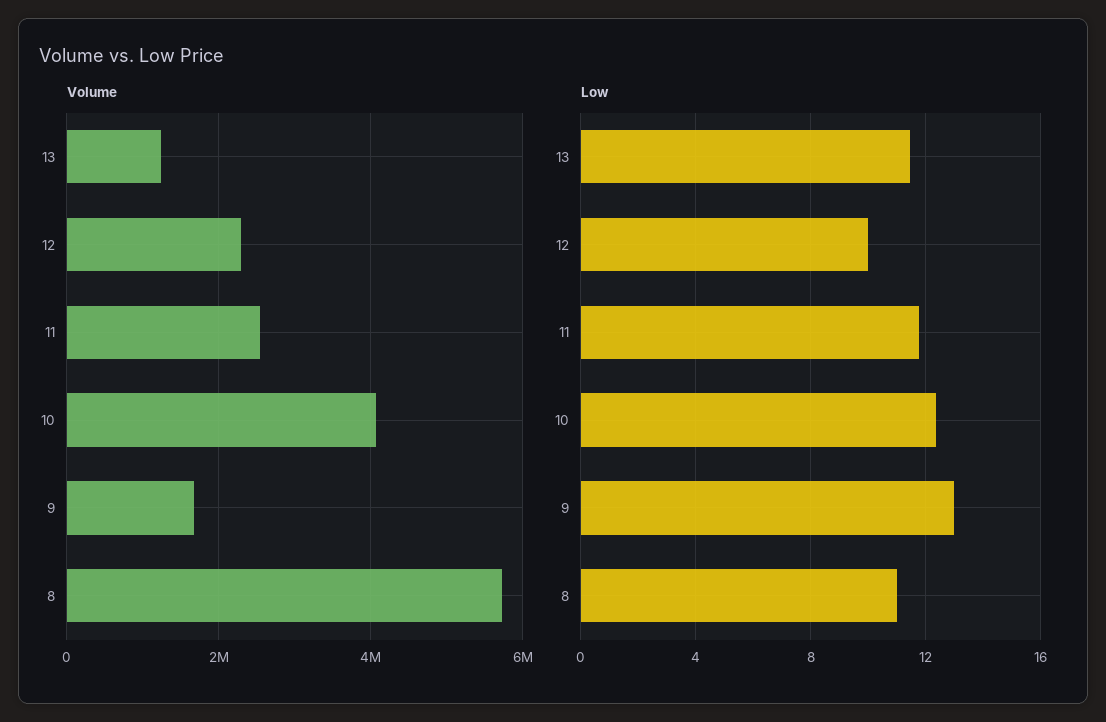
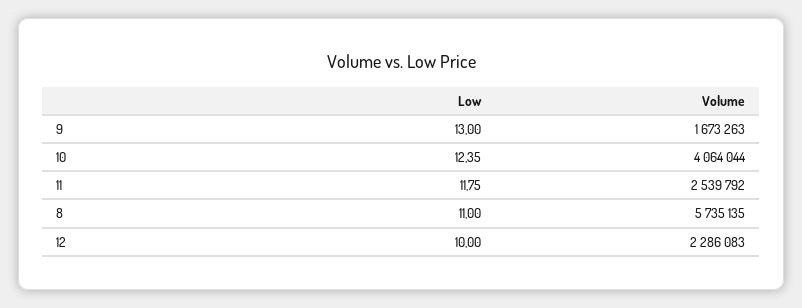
  {
    "Volume": {
-     "13": 1200000,
      "12": 2286083,
      "11": 2539792,
      "10": 4064044,
      "9": 1673263,
      "8": 5735135
    },
    "Low": {
-     "13": 11.5,
      "12": 10,
      "11": 11.75,
      "10": 12.35,
      "9": 13,
      "8": 11
    }
  }

